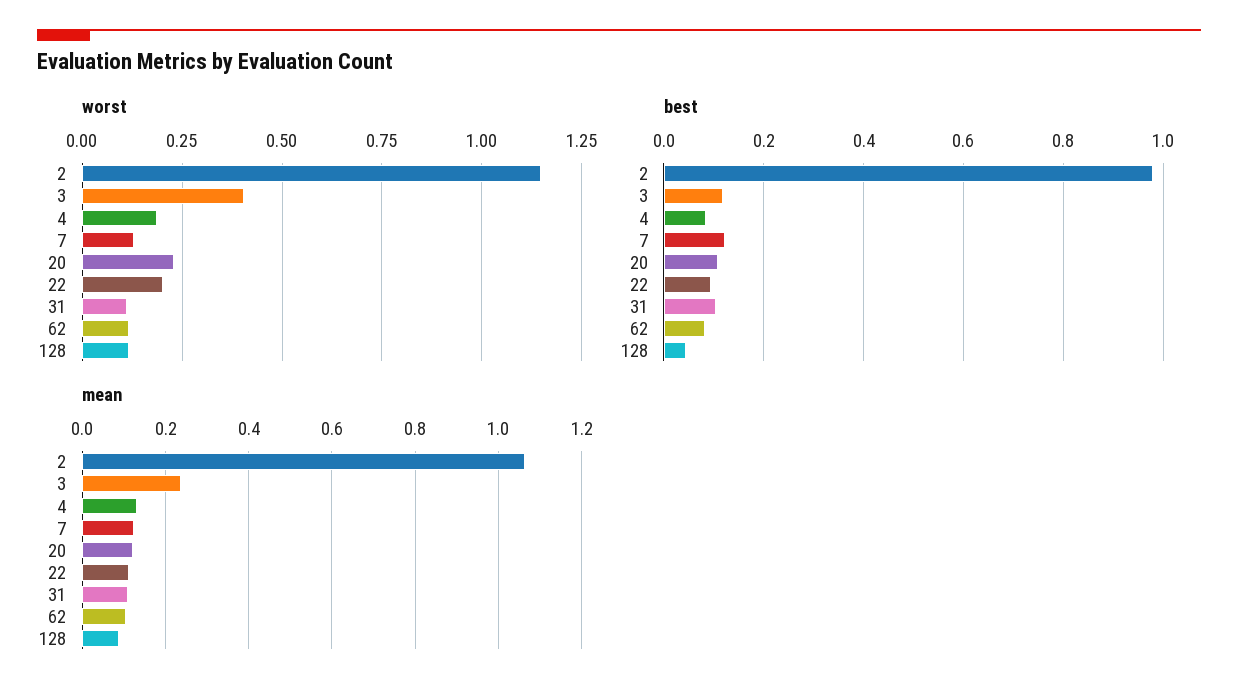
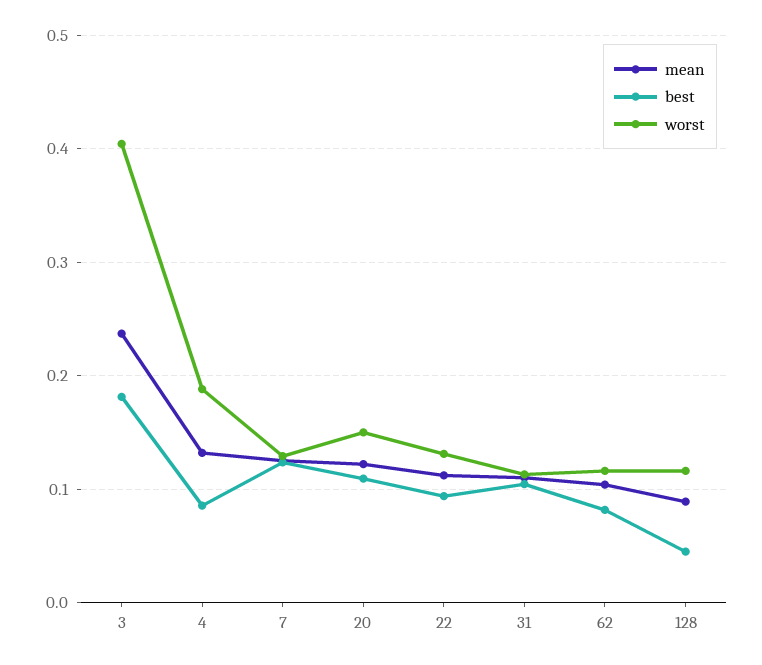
  {
    "worst": {
-     "2": 1.15,
      "3": 0.4,
      "4": 0.19,
      "7": 0.13,
-     "20": 0.225,
+     "20": 0.15,
-     "22": 0.2,
+     "22": 0.13,
      "31": 0.11,
      "62": 0.12,
      "128": 0.12
    },
    "best": {
-     "2": 0.98,
-     "3": 0.12,
+     "3": 0.18,
      "4": 0.09,
      "7": 0.12,
      "20": 0.11,
      "22": 0.09,
      "31": 0.1,
      "62": 0.08,
      "128": 0.04
    },
    "mean": {
-     "2": 1.06,
      "3": 0.24,
      "4": 0.13,
      "7": 0.13,
      "20": 0.12,
      "22": 0.11,
      "31": 0.11,
      "62": 0.1,
      "128": 0.09
    }
  }

